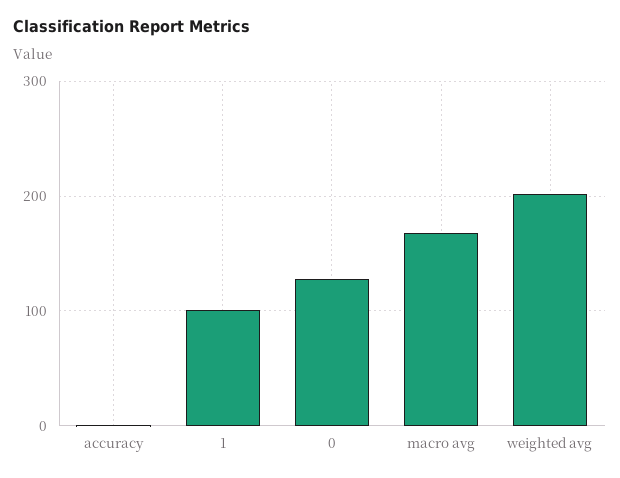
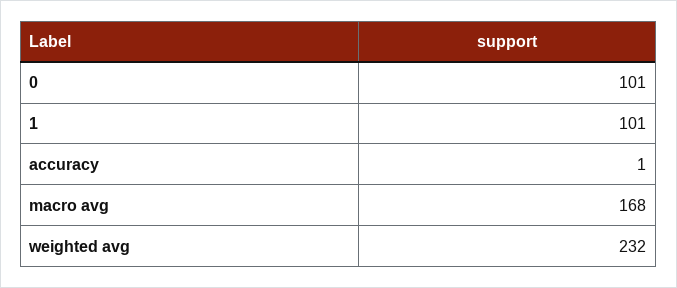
  {
    "accuracy": 1,
    "1": 101,
-   "0": 130,
+   "0": 101,
    "macro avg": 168,
-   "weighted avg": 200
+   "weighted avg": 232
  }

